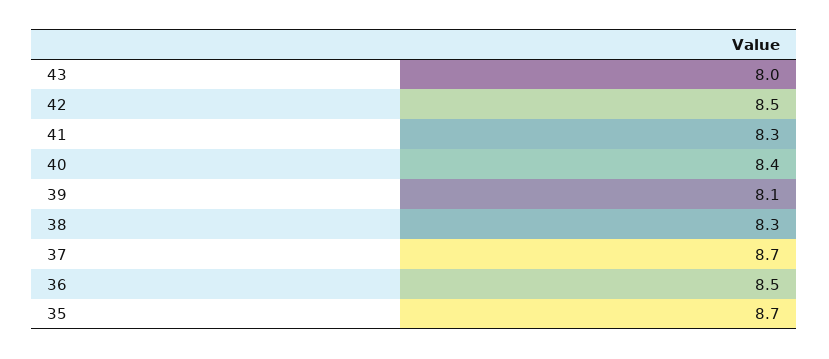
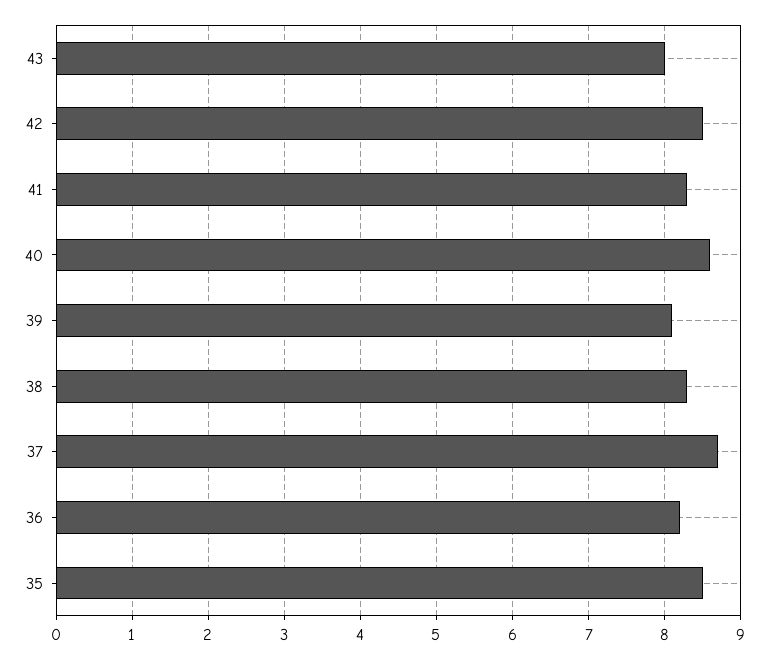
  {
    "43": 8,
    "42": 8.5,
    "41": 8.3,
-   "40": 8.4,
+   "40": 8.6,
    "39": 8.1,
    "38": 8.3,
    "37": 8.7,
-   "36": 8.5,
+   "36": 8.2,
-   "35": 8.7
+   "35": 8.5
  }

